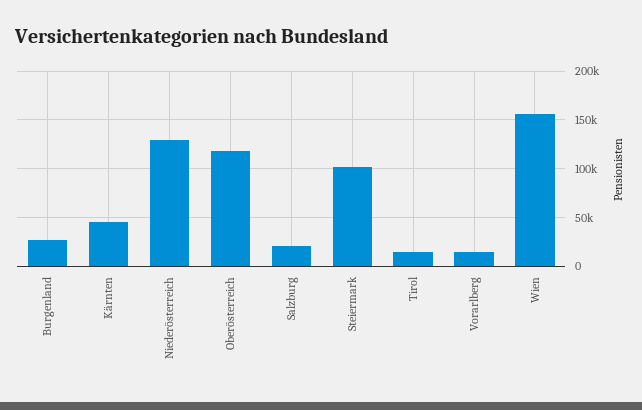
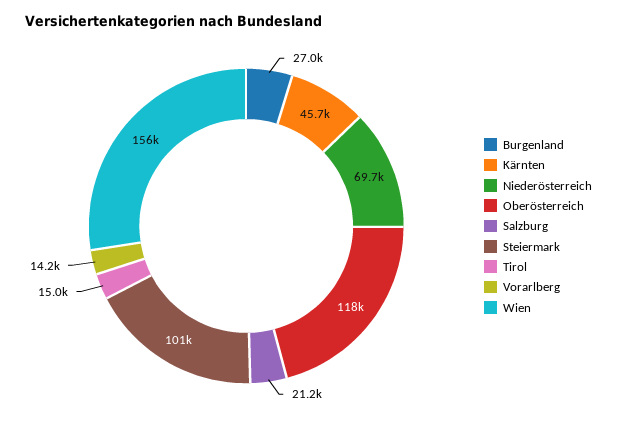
  {
    "Burgenland": 27000,
    "Kärnten": 45700,
-   "Niederösterreich": 130000,
+   "Niederösterreich": 69700,
    "Oberösterreich": 118000,
    "Salzburg": 21200,
    "Steiermark": 101000,
    "Tirol": 15000,
    "Vorarlberg": 14200,
    "Wien": 156000
  }

